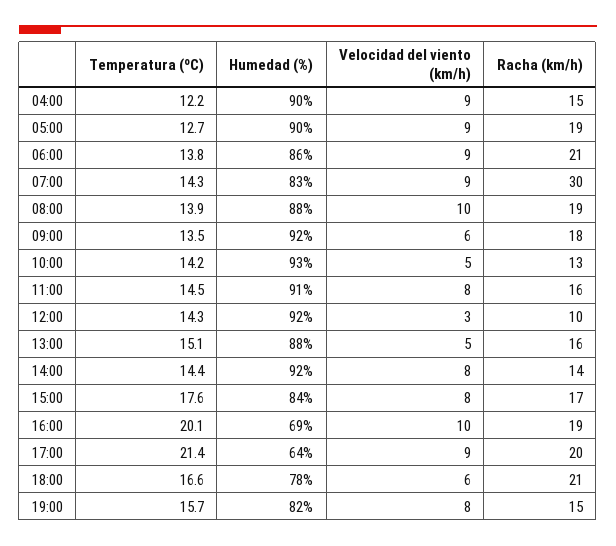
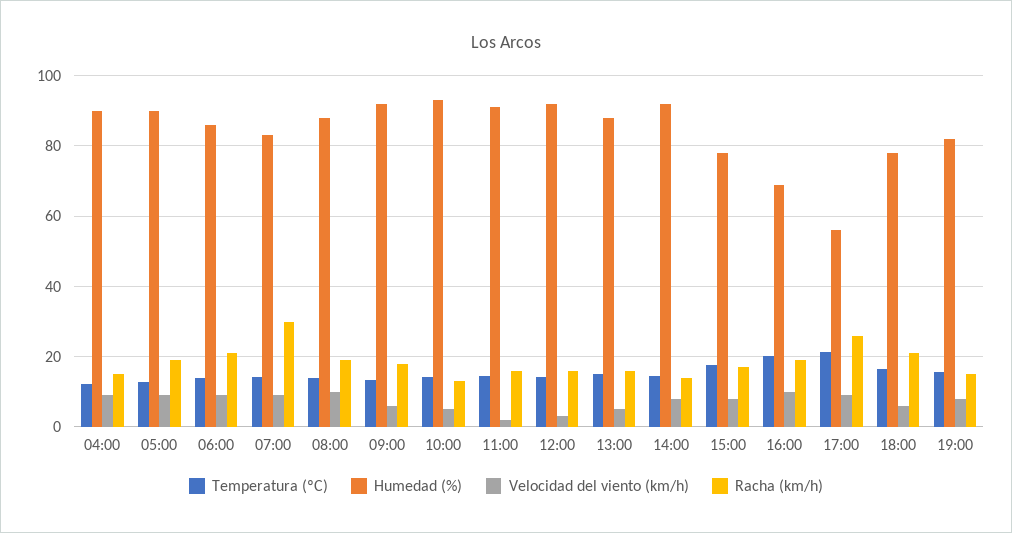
  {
    "Temperatura (ºC)": {
      "04:00": 12.2,
      "05:00": 12.7,
      "06:00": 13.8,
      "07:00": 14.3,
      "08:00": 13.9,
      "09:00": 13.5,
      "10:00": 14.2,
      "11:00": 14.5,
      "12:00": 14.3,
      "13:00": 15.1,
      "14:00": 14.4,
      "15:00": 17.6,
      "16:00": 20.1,
      "17:00": 21.4,
      "18:00": 16.6,
      "19:00": 15.7
    },
    "Humedad (%)": {
      "04:00": 90,
      "05:00": 90,
      "06:00": 86,
      "07:00": 83,
      "08:00": 88,
      "09:00": 92,
      "10:00": 93,
      "11:00": 91,
      "12:00": 92,
      "13:00": 88,
      "14:00": 92,
-     "15:00": 84,
+     "15:00": 78,
      "16:00": 69,
-     "17:00": 64,
+     "17:00": 56,
      "18:00": 78,
      "19:00": 82
    },
    "Velocidad del viento (km/h)": {
      "04:00": 9,
      "05:00": 9,
      "06:00": 9,
      "07:00": 9,
      "08:00": 10,
      "09:00": 6,
      "10:00": 5,
-     "11:00": 8,
+     "11:00": 2,
      "12:00": 3,
      "13:00": 5,
      "14:00": 8,
      "15:00": 8,
      "16:00": 10,
      "17:00": 9,
      "18:00": 6,
      "19:00": 8
    },
    "Racha (km/h)": {
      "04:00": 15,
      "05:00": 19,
      "06:00": 21,
      "07:00": 30,
      "08:00": 19,
      "09:00": 18,
      "10:00": 13,
      "11:00": 16,
-     "12:00": 10,
+     "12:00": 16,
      "13:00": 16,
      "14:00": 14,
      "15:00": 17,
      "16:00": 19,
-     "17:00": 20,
+     "17:00": 26,
      "18:00": 21,
      "19:00": 15
    }
  }

